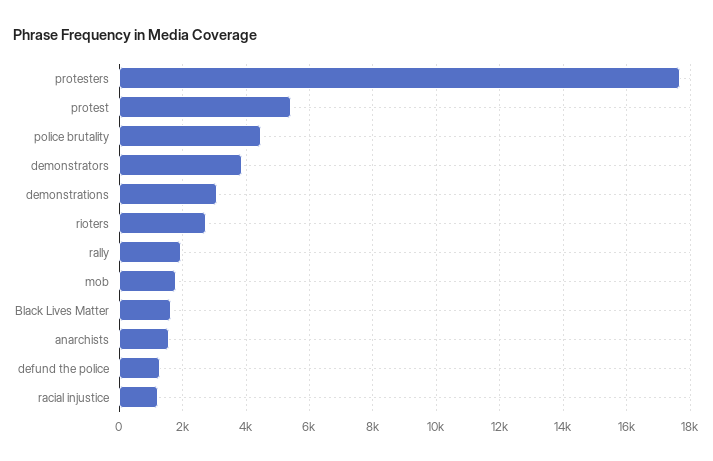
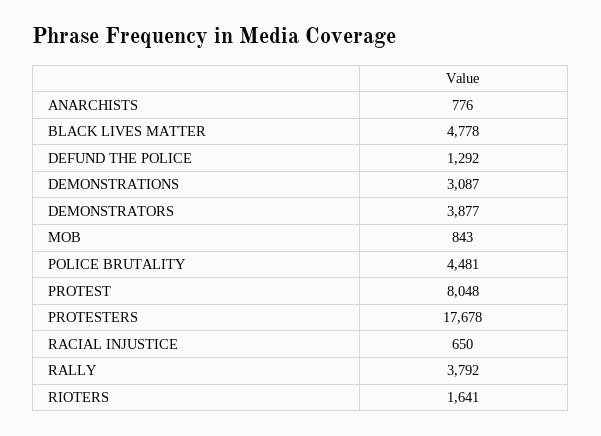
  {
    "protesters": 17678,
-   "protest": 5400,
+   "protest": 8048,
    "police brutality": 4481,
    "demonstrators": 3877,
    "demonstrations": 3087,
-   "rioters": 2800,
+   "rioters": 1641,
-   "rally": 2000,
+   "rally": 3792,
-   "mob": 1800,
+   "mob": 843,
-   "Black Lives Matter": 1600,
+   "Black Lives Matter": 4778,
-   "anarchists": 1600,
+   "anarchists": 776,
    "defund the police": 1292,
-   "racial injustice": 1200
+   "racial injustice": 650
  }

